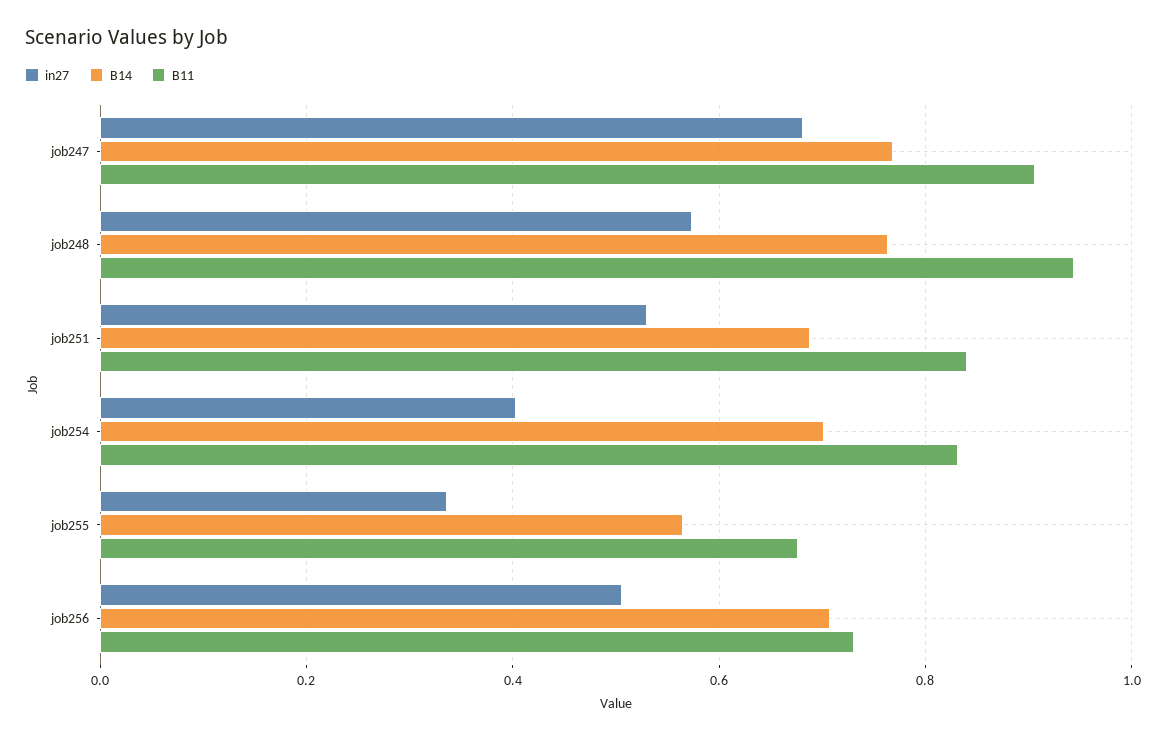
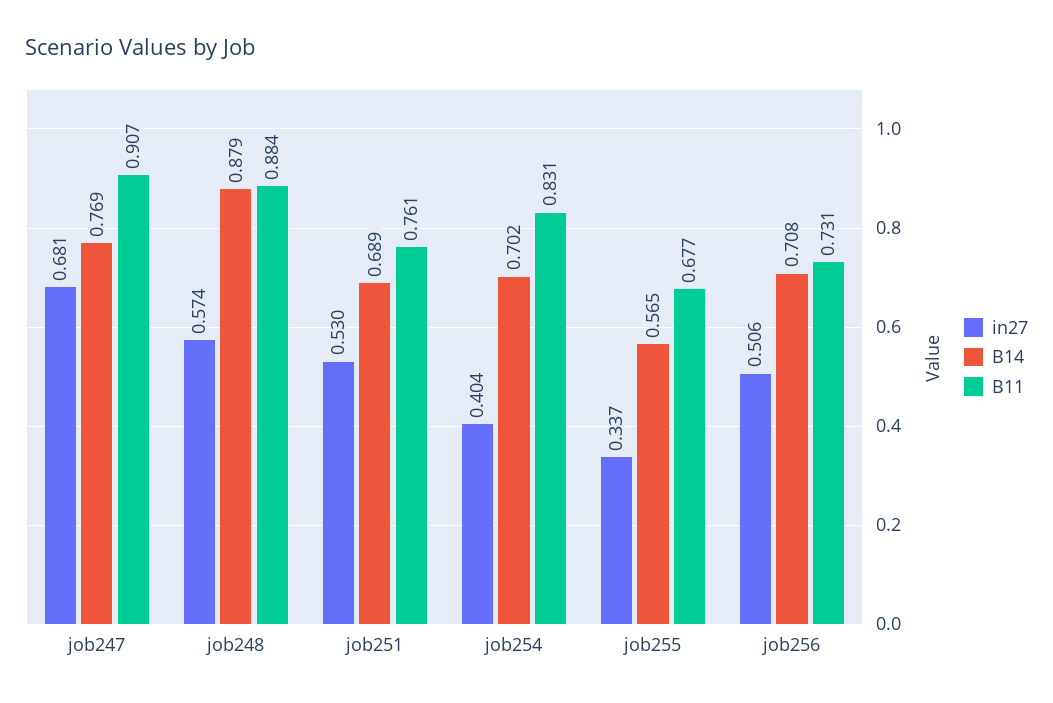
  {
    "in27": {
      "job247": 0.681,
      "job248": 0.574,
      "job251": 0.53,
      "job254": 0.404,
      "job255": 0.337,
      "job256": 0.506
    },
    "B14": {
      "job247": 0.769,
-     "job248": 0.76,
+     "job248": 0.879,
      "job251": 0.689,
      "job254": 0.702,
      "job255": 0.565,
      "job256": 0.708
    },
    "B11": {
      "job247": 0.907,
-     "job248": 0.94,
+     "job248": 0.884,
-     "job251": 0.84,
+     "job251": 0.761,
      "job254": 0.831,
      "job255": 0.677,
      "job256": 0.731
    }
  }

